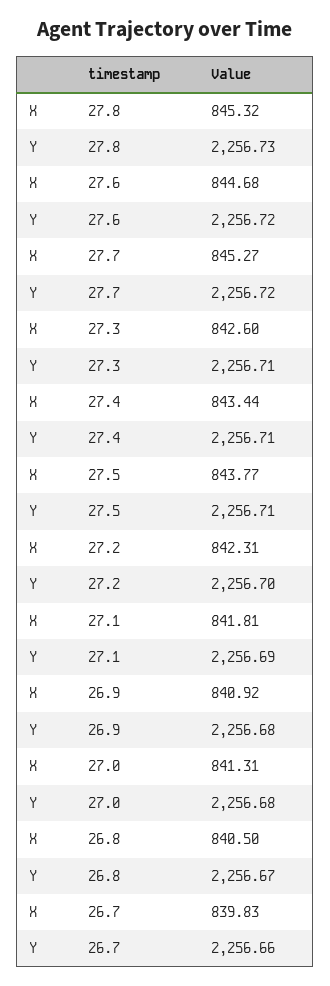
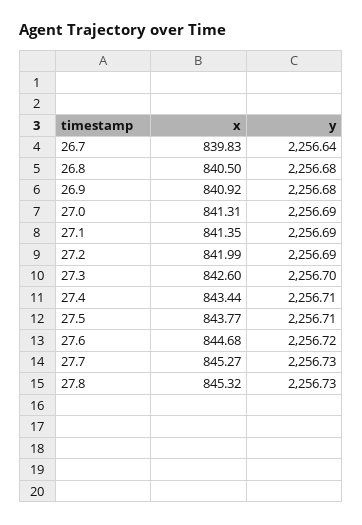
  {
    "X": {
      "27.8": 845.32,
      "27.6": 844.68,
      "27.7": 845.27,
      "27.3": 842.6,
      "27.4": 843.44,
      "27.5": 843.77,
-     "27.2": 842.31,
+     "27.2": 841.99,
-     "27.1": 841.81,
+     "27.1": 841.35,
      "26.9": 840.92,
      "27.0": 841.31,
      "26.8": 840.5,
      "26.7": 839.83
    },
    "Y": {
      "27.8": 2256.73,
      "27.6": 2256.72,
-     "27.7": 2256.72,
+     "27.7": 2256.73,
-     "27.3": 2256.71,
+     "27.3": 2256.7,
      "27.4": 2256.71,
      "27.5": 2256.71,
-     "27.2": 2256.7,
+     "27.2": 2256.69,
      "27.1": 2256.69,
      "26.9": 2256.68,
-     "27.0": 2256.68,
+     "27.0": 2256.69,
-     "26.8": 2256.67,
+     "26.8": 2256.68,
-     "26.7": 2256.66
+     "26.7": 2256.64
    }
  }

